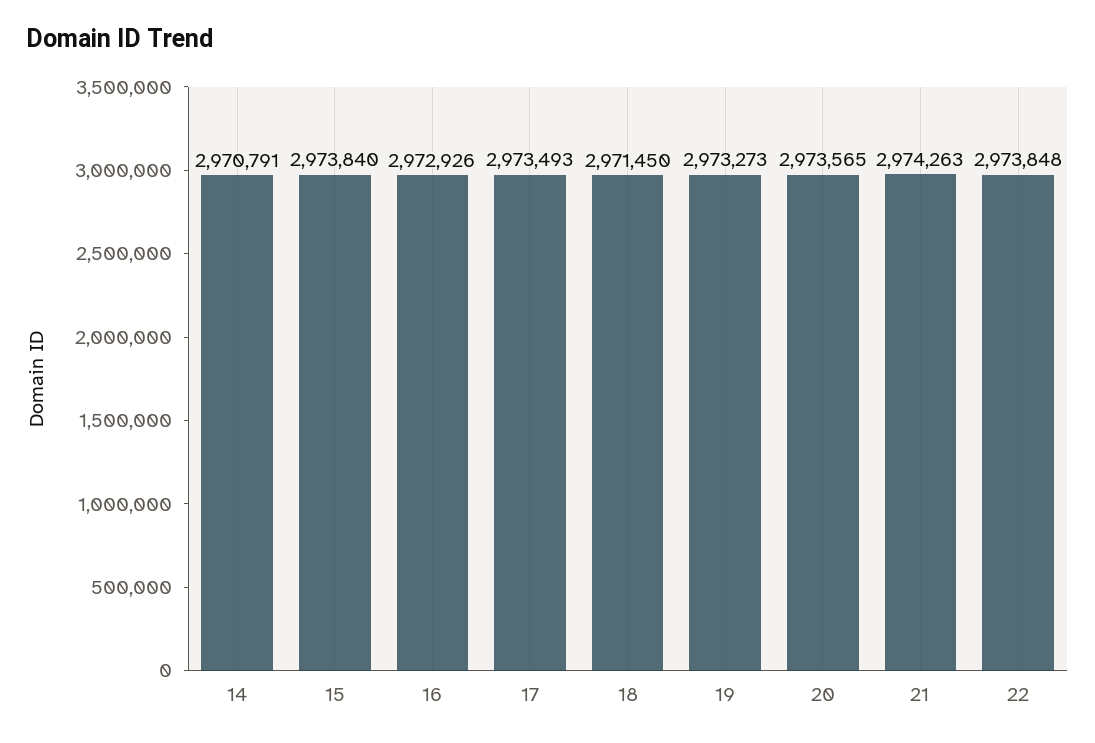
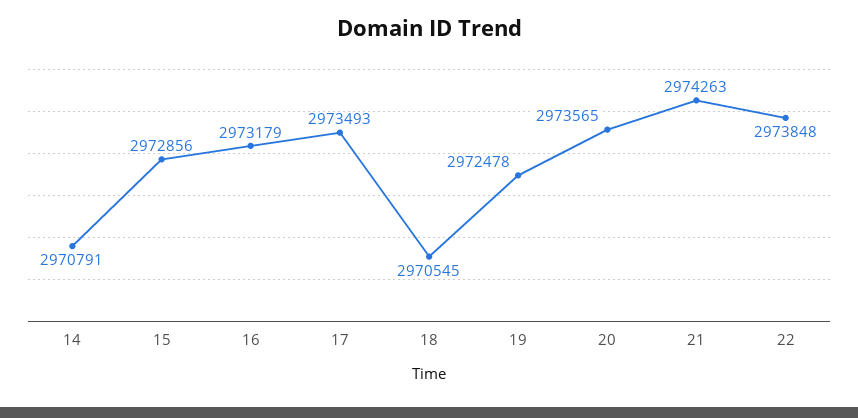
  {
    "14": 2970791,
-   "15": 2973840,
+   "15": 2972856,
-   "16": 2972926,
+   "16": 2973179,
    "17": 2973493,
-   "18": 2971450,
+   "18": 2970545,
-   "19": 2973273,
+   "19": 2972478,
    "20": 2973565,
    "21": 2974263,
    "22": 2973848
  }

